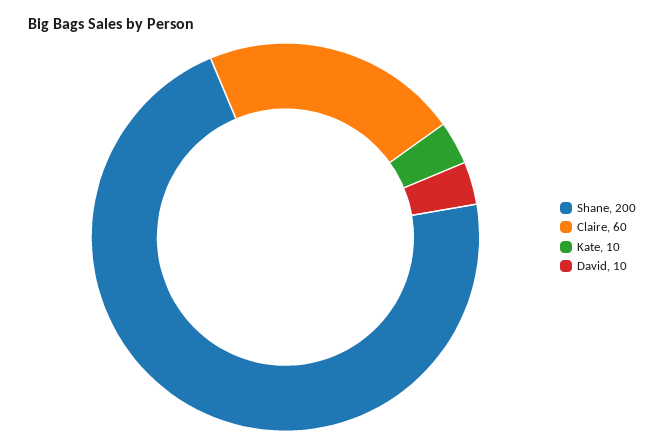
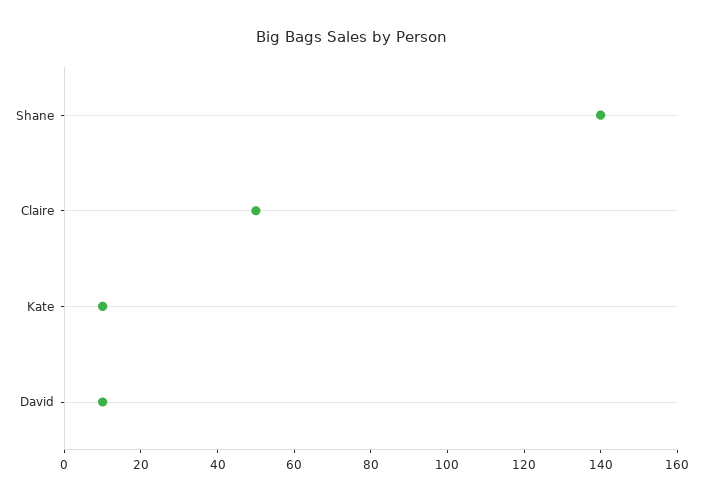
  {
-   "Shane": 200,
+   "Shane": 140,
-   "Claire": 60,
+   "Claire": 50,
    "Kate": 10,
    "David": 10
  }

